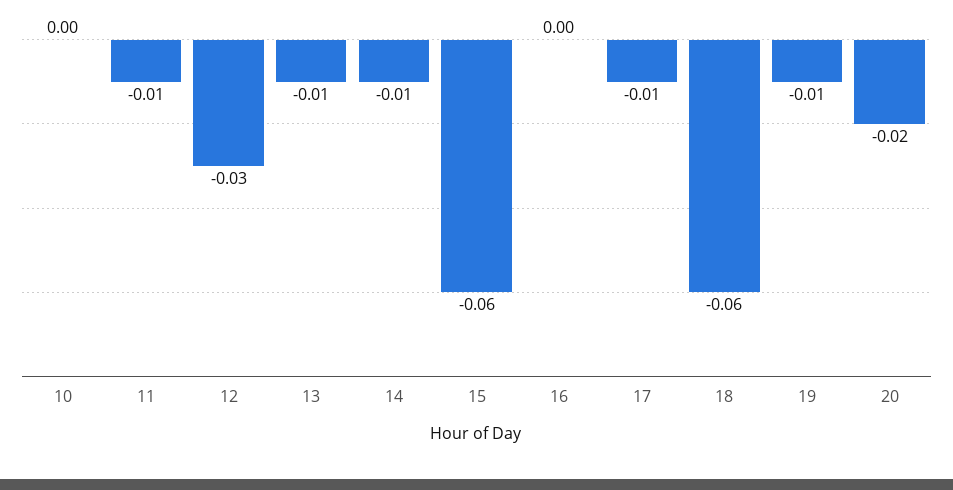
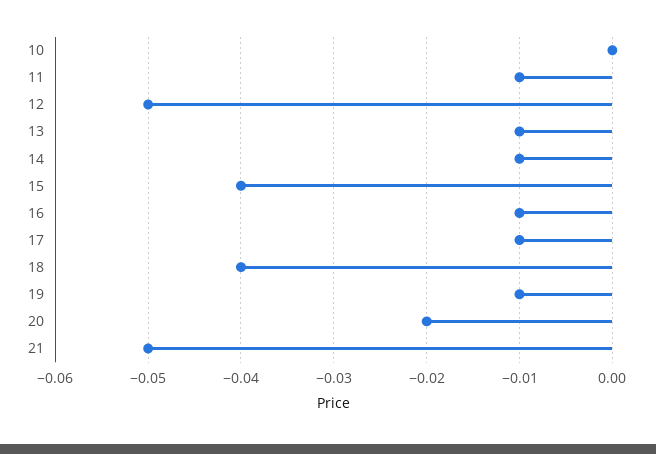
  {
    "10": 0,
    "11": -0.01,
-   "12": -0.03,
+   "12": -0.05,
    "13": -0.01,
    "14": -0.01,
-   "15": -0.06,
+   "15": -0.04,
-   "16": 0,
+   "16": -0.01,
    "17": -0.01,
-   "18": -0.06,
+   "18": -0.04,
    "19": -0.01,
-   "20": -0.02
+   "20": -0.02,
+   "21": -0.05
  }

